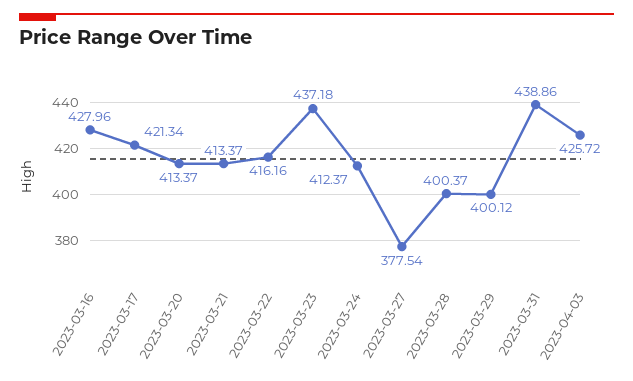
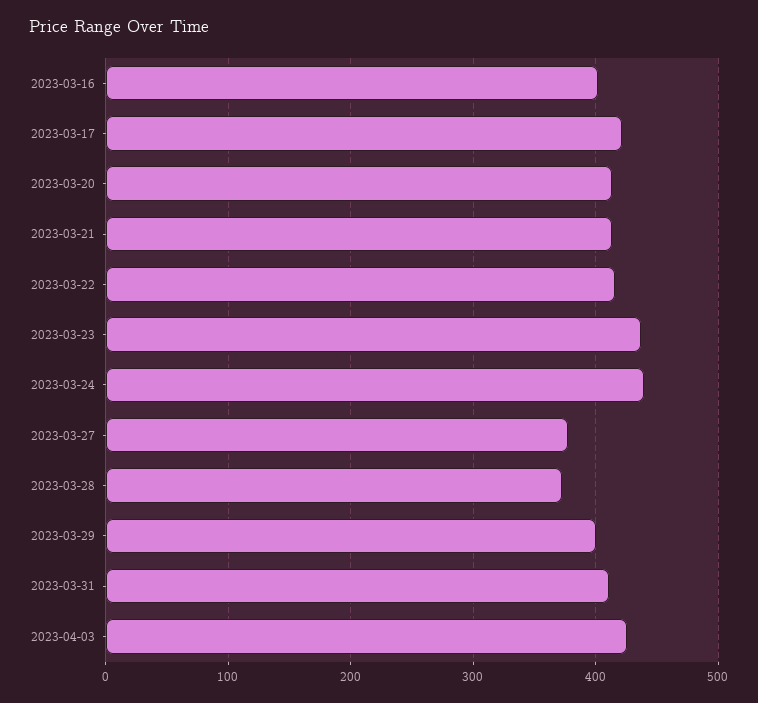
  {
-   "2023-03-16": 427.96,
+   "2023-03-16": 400,
    "2023-03-17": 421.34,
    "2023-03-20": 413.37,
    "2023-03-21": 413.37,
    "2023-03-22": 416.16,
    "2023-03-23": 437.18,
-   "2023-03-24": 412.37,
+   "2023-03-24": 440,
    "2023-03-27": 377.54,
-   "2023-03-28": 400.37,
+   "2023-03-28": 370,
    "2023-03-29": 400.12,
-   "2023-03-31": 438.86,
+   "2023-03-31": 410,
    "2023-04-03": 425.72
  }

